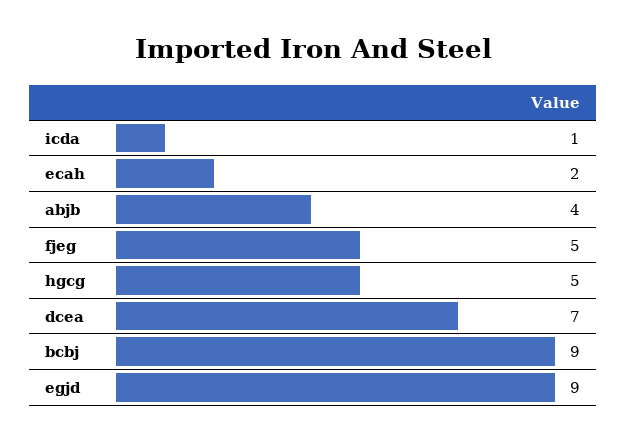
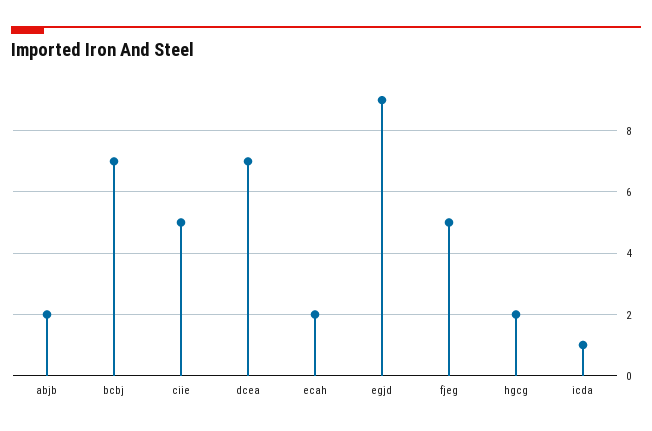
  {
    "icda": 1,
    "ecah": 2,
-   "abjb": 4,
+   "abjb": 2,
    "fjeg": 5,
-   "hgcg": 5,
+   "hgcg": 2,
    "dcea": 7,
-   "bcbj": 9,
+   "bcbj": 7,
-   "egjd": 9
+   "egjd": 9,
+   "ciie": 5
  }

